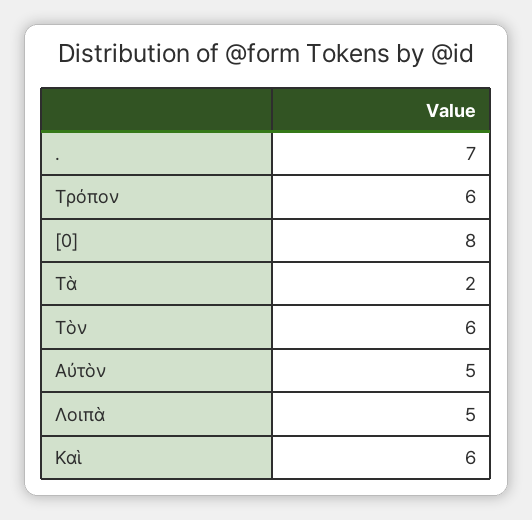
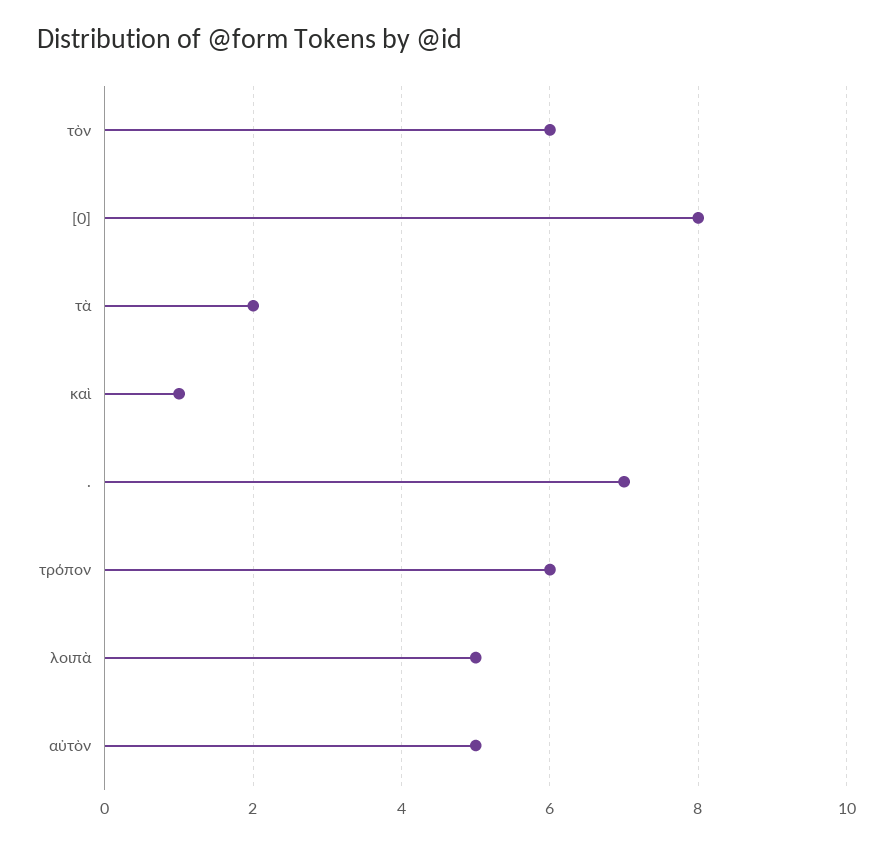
  {
    ".": 7,
    "Τρόπον": 6,
    "[0]": 8,
    "Τὰ": 2,
    "Τὸν": 6,
    "Αὐτὸν": 5,
    "Λοιπὰ": 5,
-   "Καὶ": 6
+   "Καὶ": 1
  }

